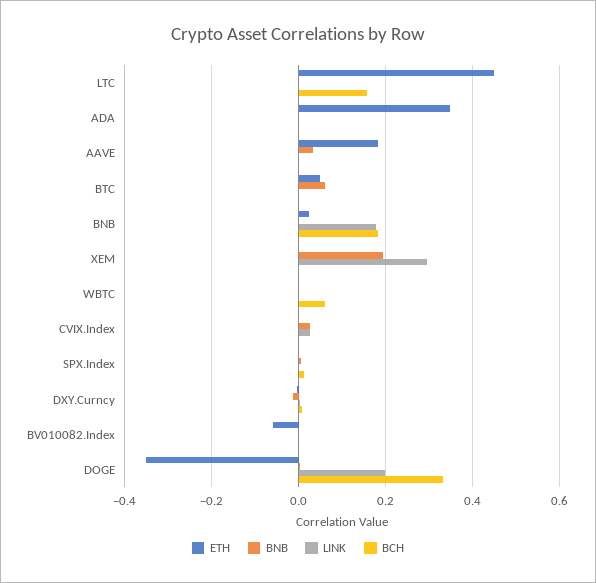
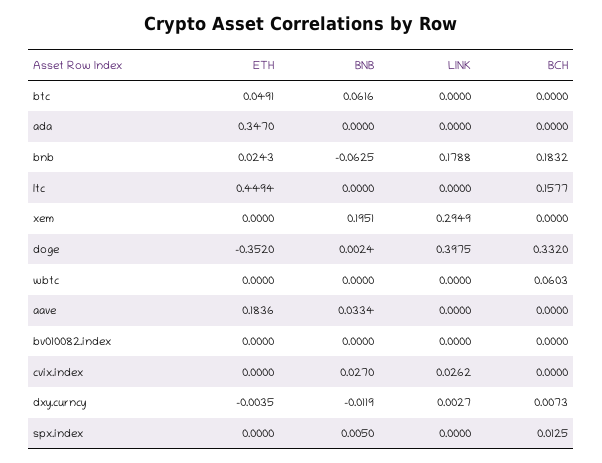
  {
    "ETH": {
      "LTC": 0.4494,
      "ADA": 0.347,
      "AAVE": 0.1836,
      "BTC": 0.0491,
      "BNB": 0.0243,
      "XEM": 0,
      "WBTC": 0,
      "CVIX.Index": 0,
      "SPX.Index": 0,
      "DXY.Curncy": -0.0035,
-     "BV010082.Index": -0.06,
+     "BV010082.Index": 0,
      "DOGE": -0.352
    },
    "BNB": {
      "LTC": 0,
      "ADA": 0,
      "AAVE": 0.0334,
      "BTC": 0.0616,
-     "BNB": 0,
+     "BNB": -0.0625,
      "XEM": 0.1951,
      "WBTC": 0,
      "CVIX.Index": 0.027,
      "SPX.Index": 0.005,
      "DXY.Curncy": -0.0119,
      "BV010082.Index": 0,
      "DOGE": 0.0024
    },
    "LINK": {
      "LTC": 0,
      "ADA": 0,
      "AAVE": 0,
      "BTC": 0,
      "BNB": 0.1788,
      "XEM": 0.2949,
      "WBTC": 0,
      "CVIX.Index": 0.0262,
      "SPX.Index": 0,
      "DXY.Curncy": 0.0027,
      "BV010082.Index": 0,
-     "DOGE": 0.2
+     "DOGE": 0.3975
    },
    "BCH": {
      "LTC": 0.1577,
      "ADA": 0,
      "AAVE": 0,
      "BTC": 0,
      "BNB": 0.1832,
      "XEM": 0,
      "WBTC": 0.0603,
      "CVIX.Index": 0,
      "SPX.Index": 0.0125,
      "DXY.Curncy": 0.0073,
      "BV010082.Index": 0,
      "DOGE": 0.332
    }
  }

